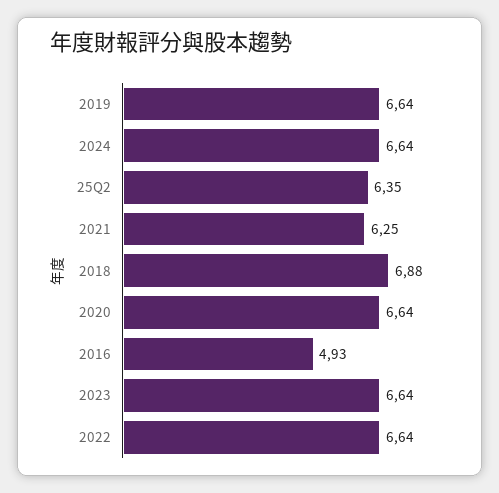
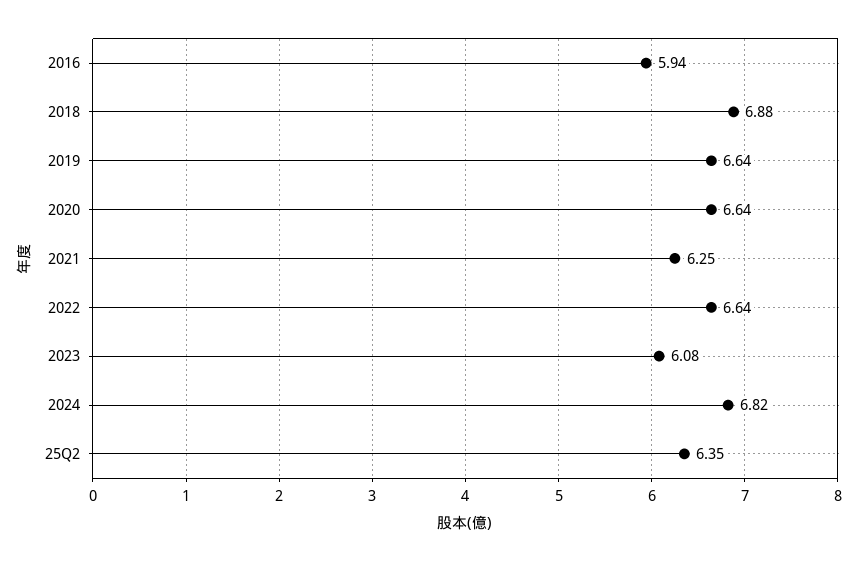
  {
    "2019": 6.64,
-   "2024": 6.64,
+   "2024": 6.82,
    "25Q2": 6.35,
    "2021": 6.25,
    "2018": 6.88,
    "2020": 6.64,
-   "2016": 4.93,
+   "2016": 5.94,
-   "2023": 6.64,
+   "2023": 6.08,
    "2022": 6.64
  }

